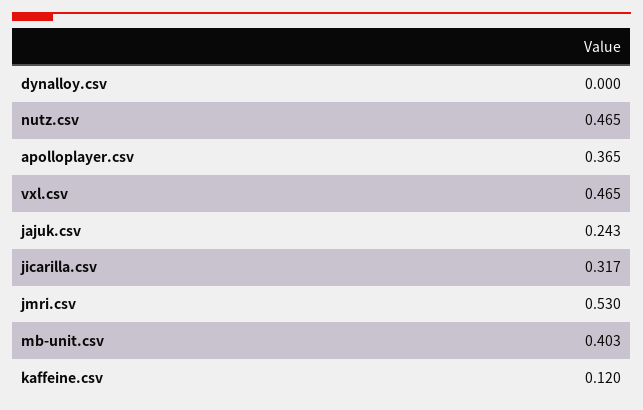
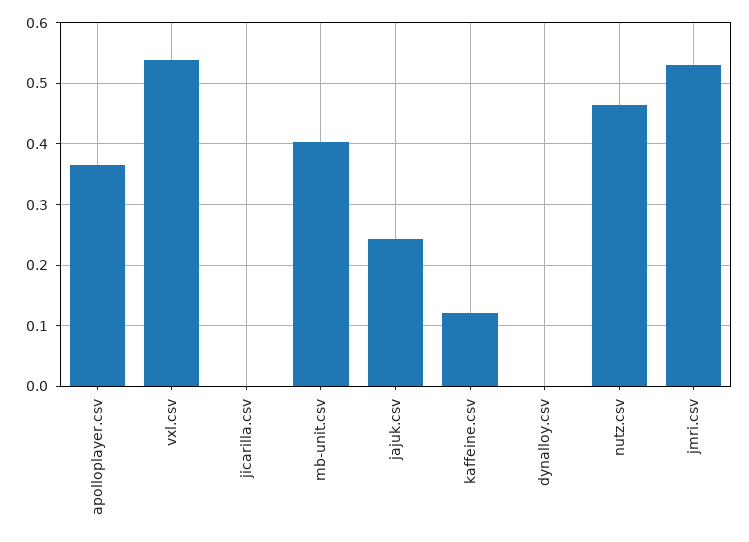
  {
    "dynalloy.csv": 0,
    "nutz.csv": 0.465,
    "apolloplayer.csv": 0.365,
-   "vxl.csv": 0.465,
+   "vxl.csv": 0.54,
    "jajuk.csv": 0.243,
-   "jicarilla.csv": 0.317,
+   "jicarilla.csv": 0,
    "jmri.csv": 0.53,
    "mb-unit.csv": 0.403,
    "kaffeine.csv": 0.12
  }

